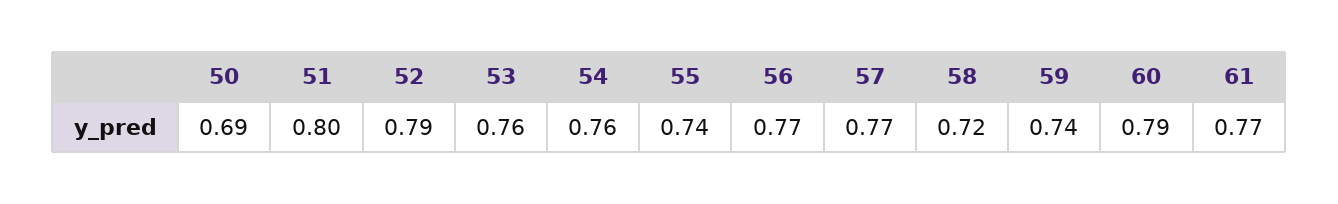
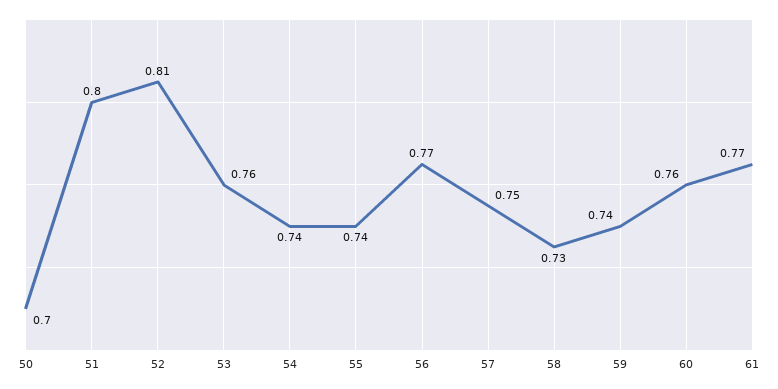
  {
-   "50": 0.69,
+   "50": 0.7,
    "51": 0.8,
-   "52": 0.79,
+   "52": 0.81,
    "53": 0.76,
-   "54": 0.76,
+   "54": 0.74,
    "55": 0.74,
    "56": 0.77,
-   "57": 0.77,
+   "57": 0.75,
-   "58": 0.72,
+   "58": 0.73,
    "59": 0.74,
-   "60": 0.79,
+   "60": 0.76,
    "61": 0.77
  }

